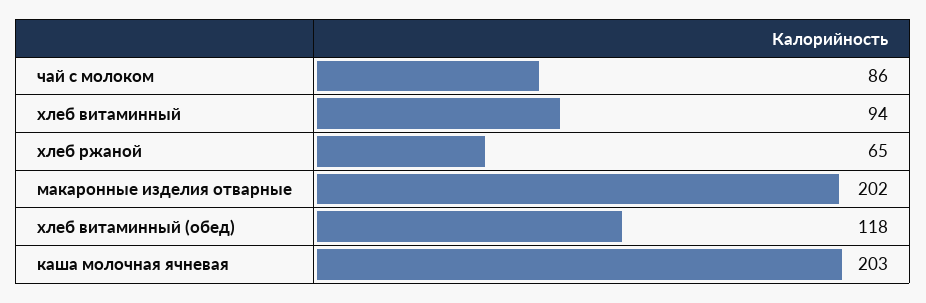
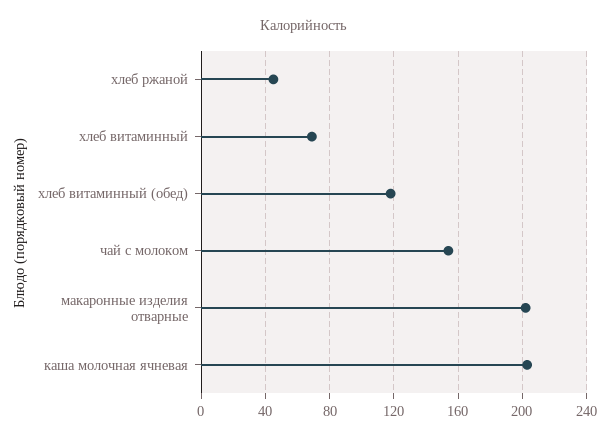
  {
-   "чай с молоком": 86,
+   "чай с молоком": 155,
-   "хлеб витаминный": 94,
+   "хлеб витаминный": 70,
-   "хлеб ржаной": 65,
+   "хлеб ржаной": 45,
    "макаронные изделия отварные": 202,
    "хлеб витаминный (обед)": 118,
    "каша молочная ячневая": 203
  }

